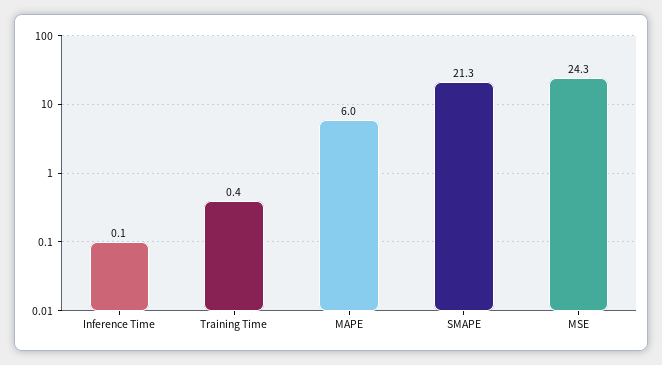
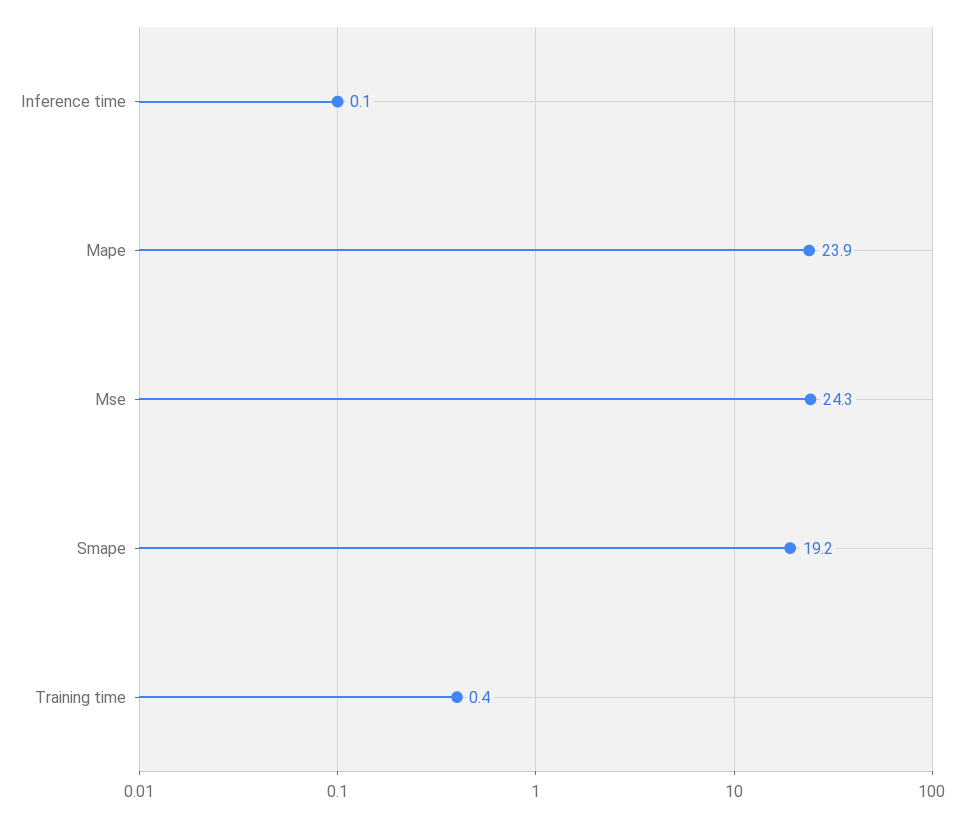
  {
    "Inference Time": 0.1,
    "Training Time": 0.4,
-   "MAPE": 6,
+   "MAPE": 23.9,
-   "SMAPE": 21.3,
+   "SMAPE": 19.2,
    "MSE": 24.3
  }

